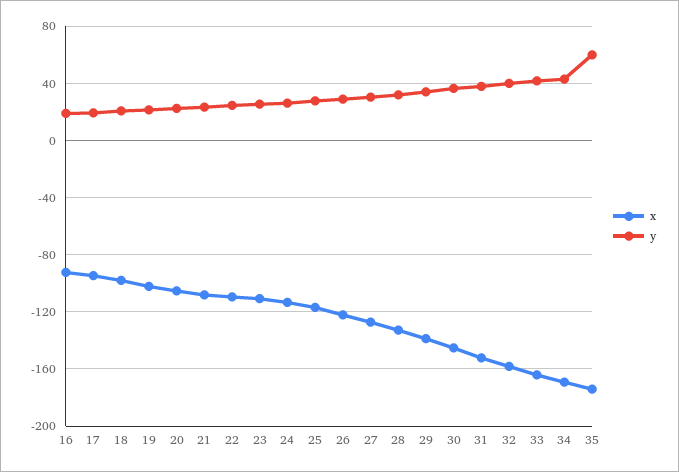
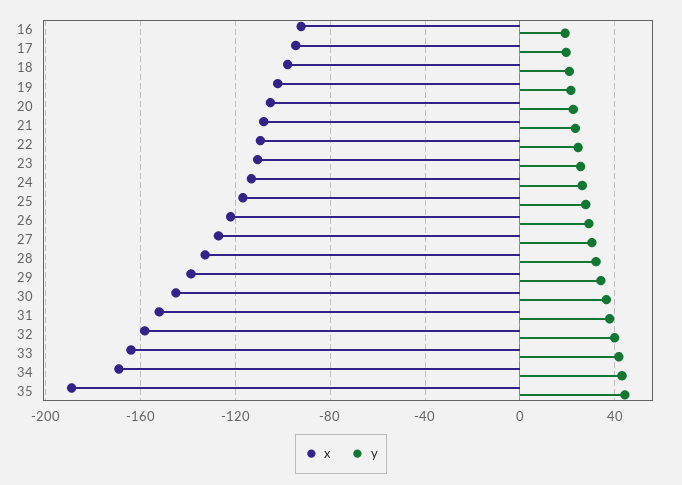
  {
    "x": {
      "16": -90,
      "17": -95,
      "18": -100,
      "19": -100,
      "20": -105,
      "21": -110,
      "22": -110,
      "23": -110,
      "24": -115,
      "25": -115,
      "26": -120,
      "27": -125,
      "28": -135,
      "29": -140,
      "30": -145,
      "31": -150,
      "32": -160,
      "33": -165,
      "34": -170,
-     "35": -175
+     "35": -190
    },
    "y": {
      "16": 20,
      "17": 20,
      "18": 20,
      "19": 20,
      "20": 25,
      "21": 25,
      "22": 25,
      "23": 25,
      "24": 25,
      "25": 30,
      "26": 30,
      "27": 30,
      "28": 30,
      "29": 35,
      "30": 35,
      "31": 40,
      "32": 40,
      "33": 40,
      "34": 45,
-     "35": 60
+     "35": 45
    }
  }

